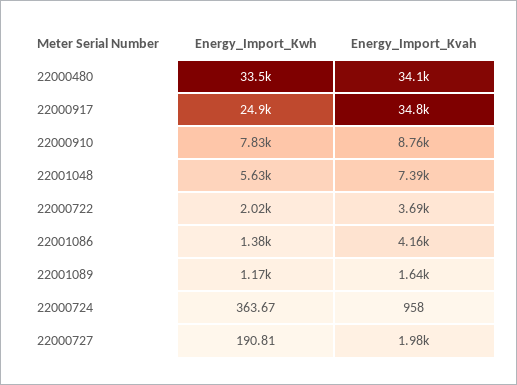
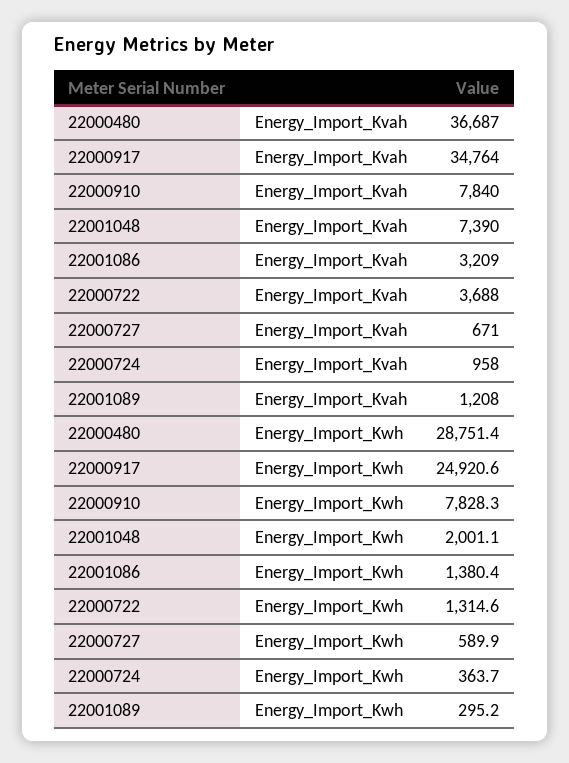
  {
    "Energy_Import_Kwh": {
-     "22000480": 33500,
+     "22000480": 28751.4,
      "22000917": 24920.6,
      "22000910": 7828.3,
-     "22001048": 5630,
+     "22001048": 2001.1,
-     "22000722": 2020,
+     "22000722": 1314.6,
      "22001086": 1380.4,
-     "22001089": 1170,
+     "22001089": 295.2,
      "22000724": 363.67,
-     "22000727": 190.81
+     "22000727": 589.9
    },
    "Energy_Import_Kvah": {
-     "22000480": 34100,
+     "22000480": 36687,
      "22000917": 34764,
-     "22000910": 8760,
+     "22000910": 7840,
      "22001048": 7390,
      "22000722": 3688,
-     "22001086": 4160,
+     "22001086": 3209,
-     "22001089": 1640,
+     "22001089": 1208,
      "22000724": 958,
-     "22000727": 1980
+     "22000727": 671
    }
  }

